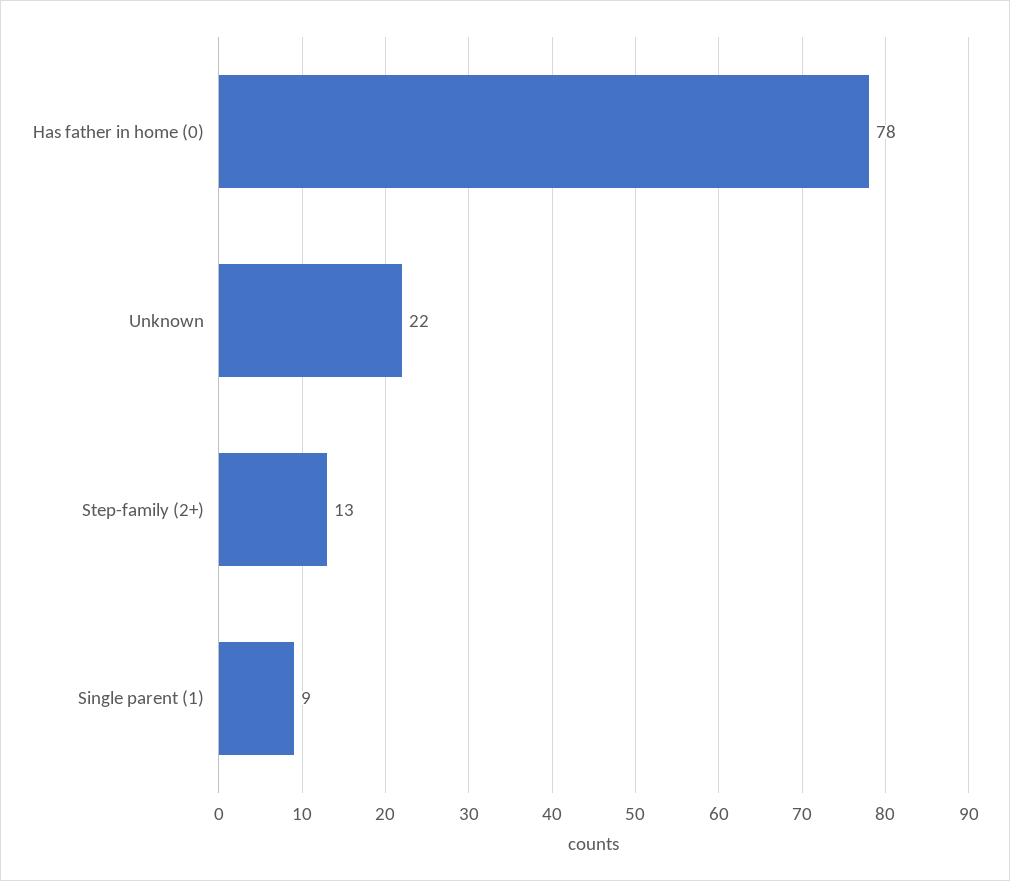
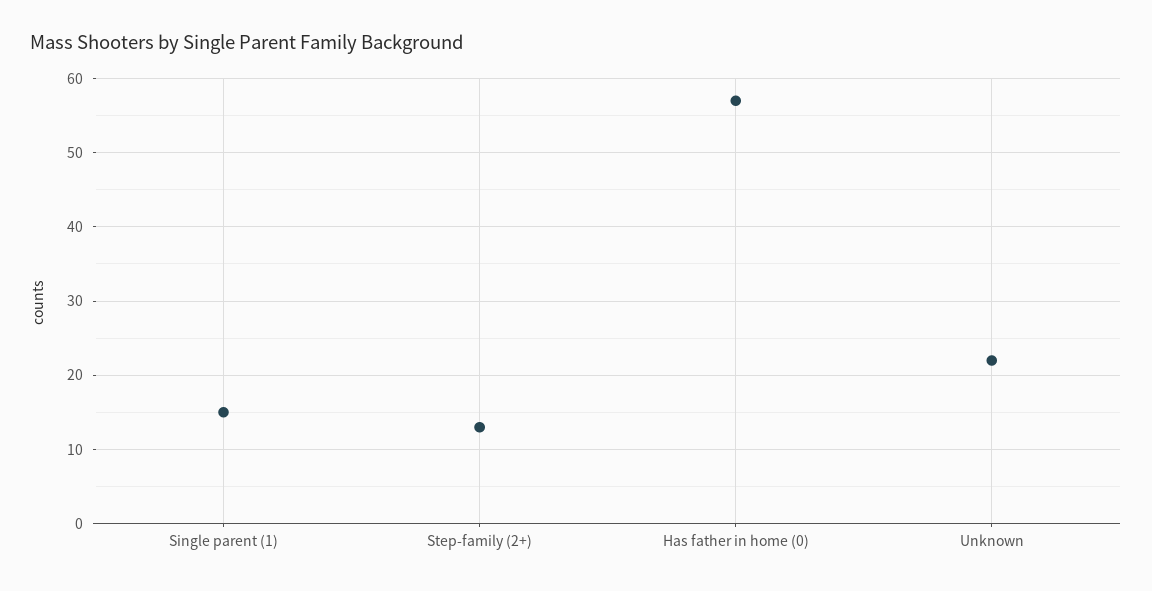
  {
-   "Has father in home (0)": 78,
+   "Has father in home (0)": 57,
    "Unknown": 22,
    "Step-family (2+)": 13,
-   "Single parent (1)": 9
+   "Single parent (1)": 15
  }

